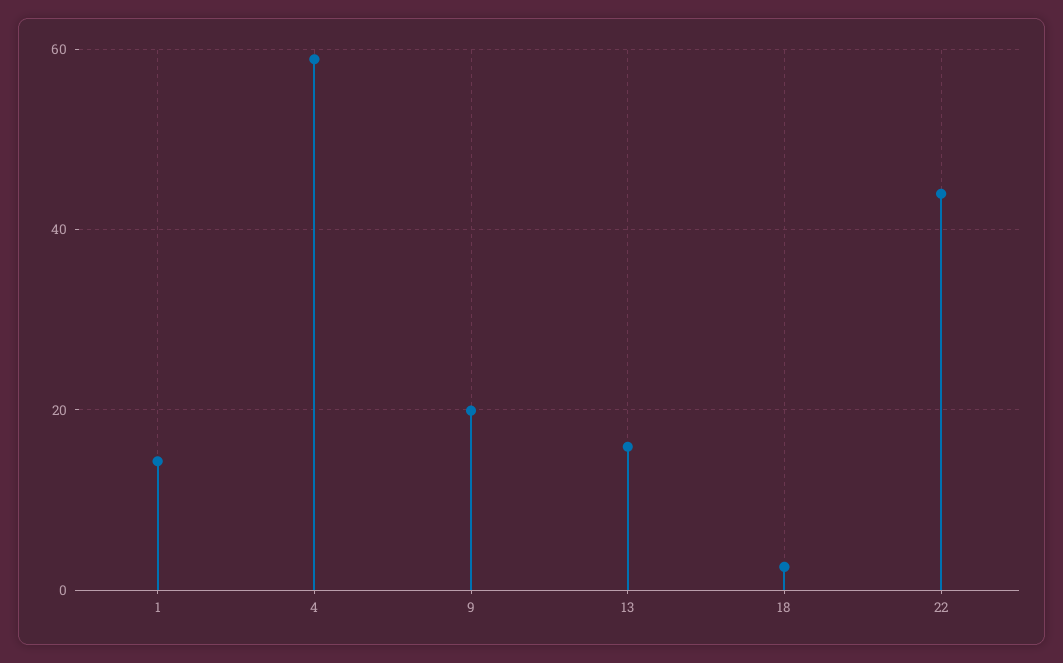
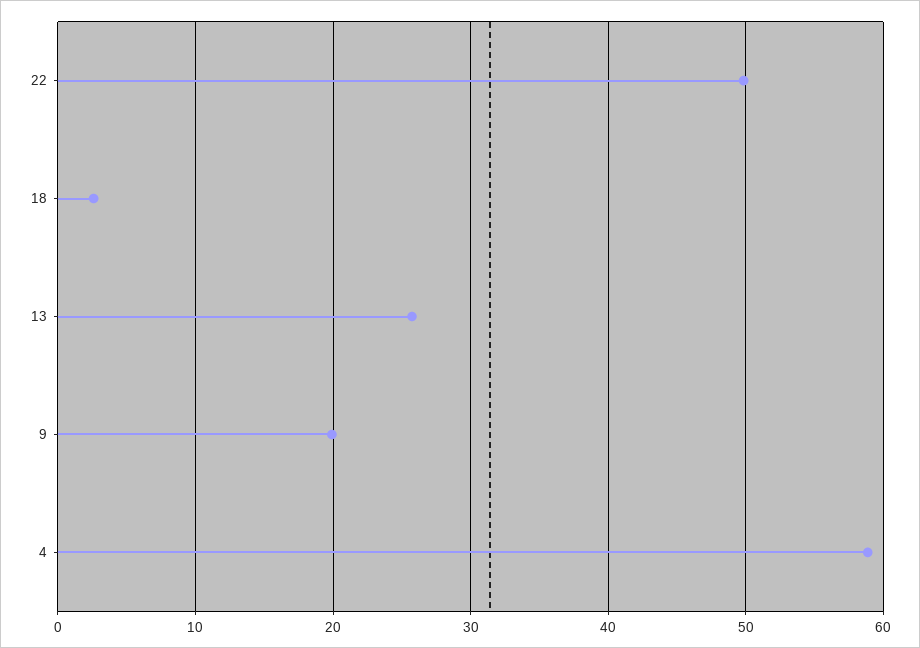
  {
-   "1": 14,
    "4": 59,
    "9": 20,
-   "13": 16,
+   "13": 26,
    "18": 3,
-   "22": 44
+   "22": 50
  }

